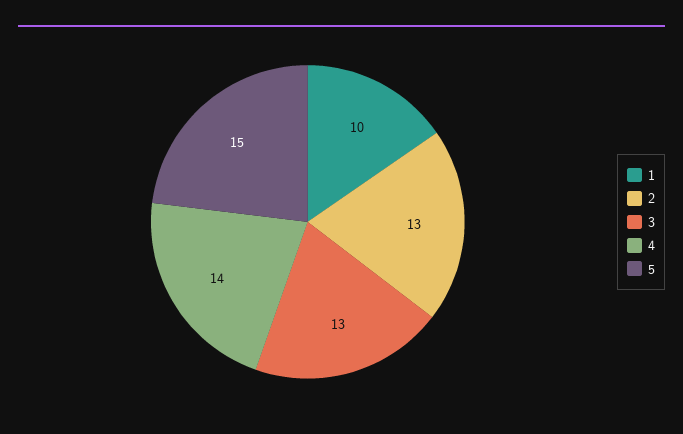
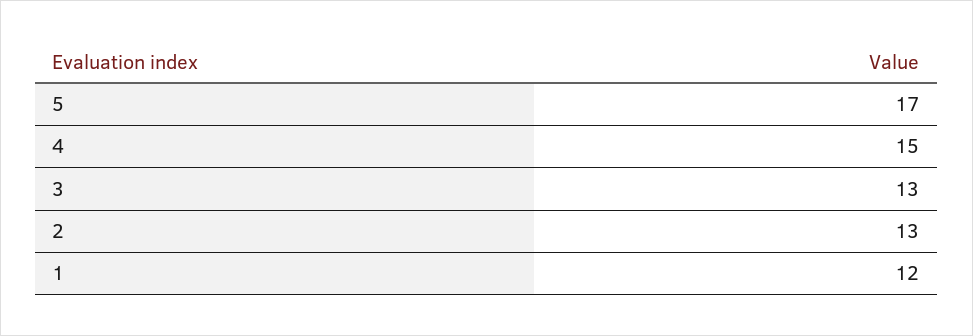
  {
-   "1": 10,
+   "1": 12,
    "2": 13,
    "3": 13,
-   "4": 14,
+   "4": 15,
-   "5": 15
+   "5": 17
  }

